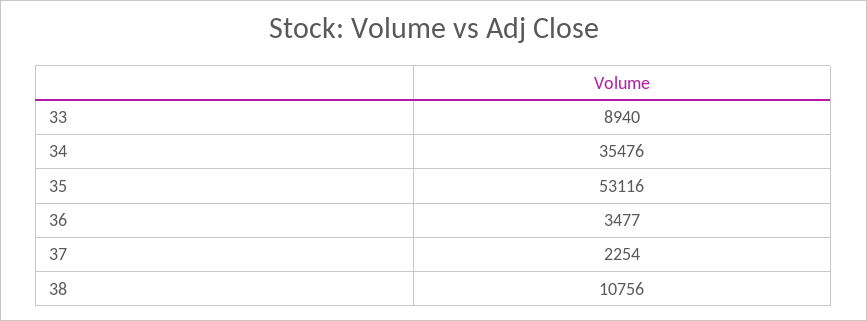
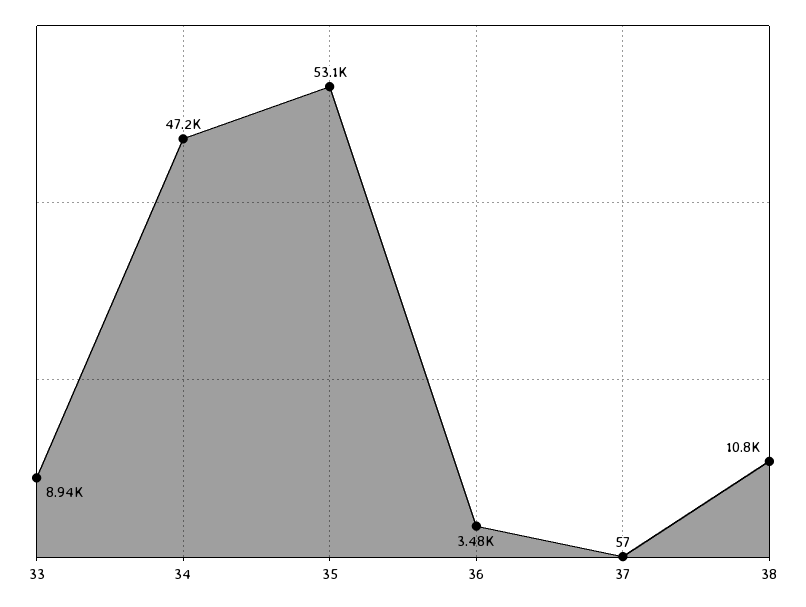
  {
    "33": 8940,
-   "34": 35476,
+   "34": 47200,
    "35": 53116,
    "36": 3477,
-   "37": 2254,
+   "37": 57,
    "38": 10756
  }

